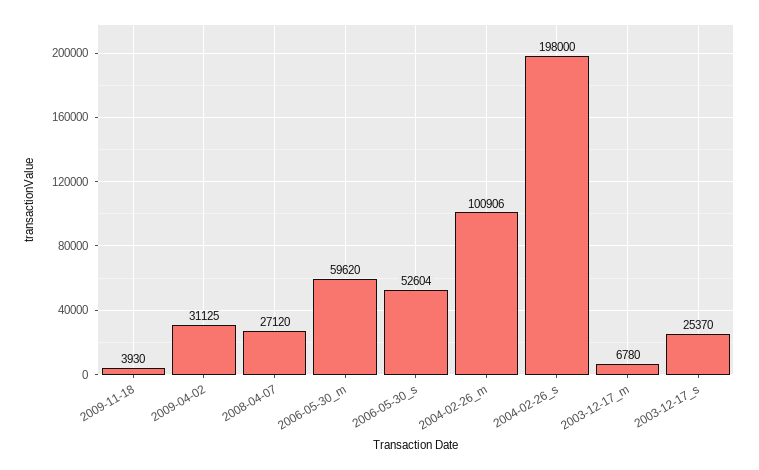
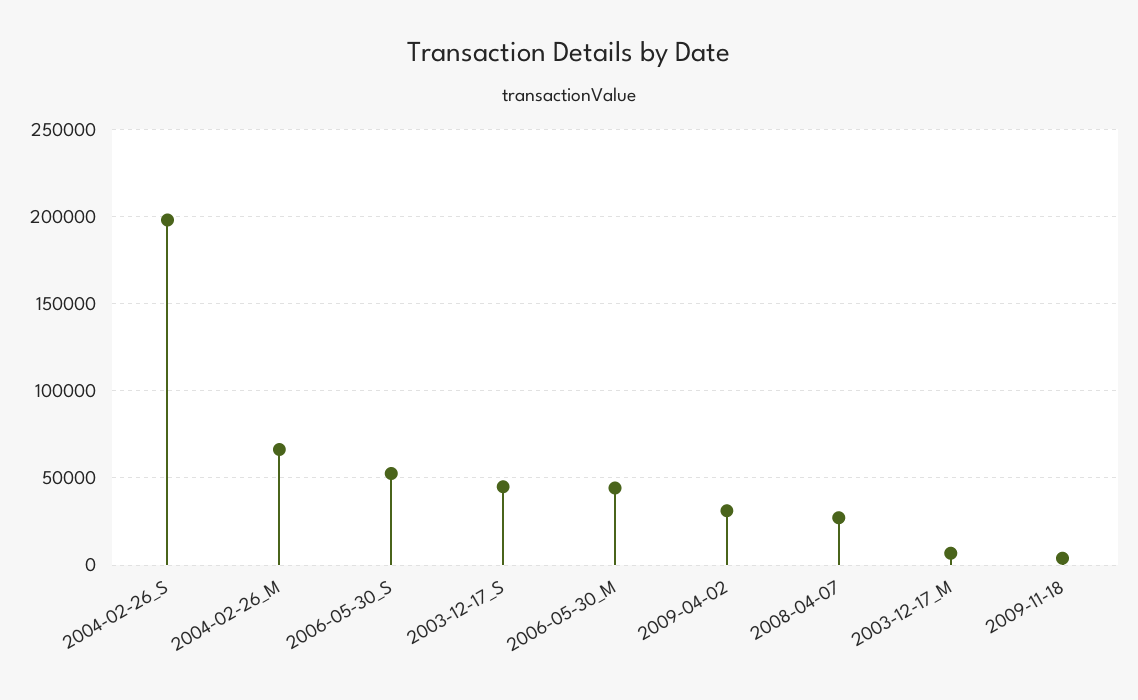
  {
    "2009-11-18": 3930,
    "2009-04-02": 31125,
    "2008-04-07": 27120,
-   "2006-05-30_m": 59620,
+   "2006-05-30_m": 45000,
    "2006-05-30_s": 52604,
-   "2004-02-26_m": 100906,
+   "2004-02-26_m": 65000,
    "2004-02-26_s": 198000,
    "2003-12-17_m": 6780,
-   "2003-12-17_s": 25370
+   "2003-12-17_s": 45000
  }

